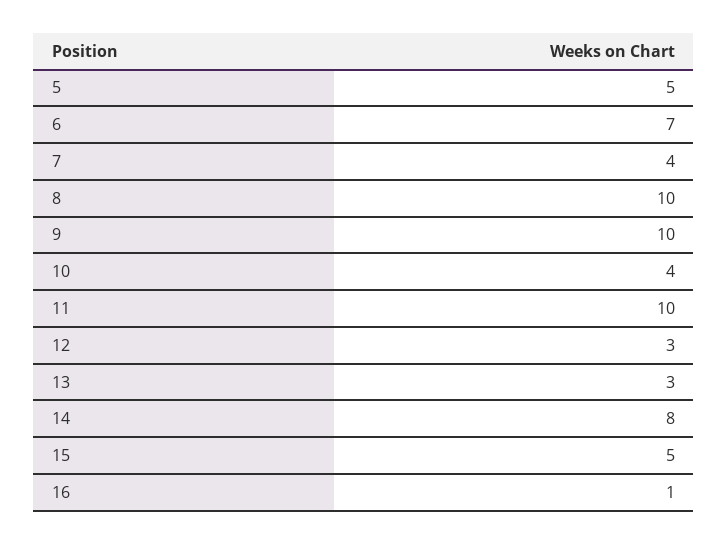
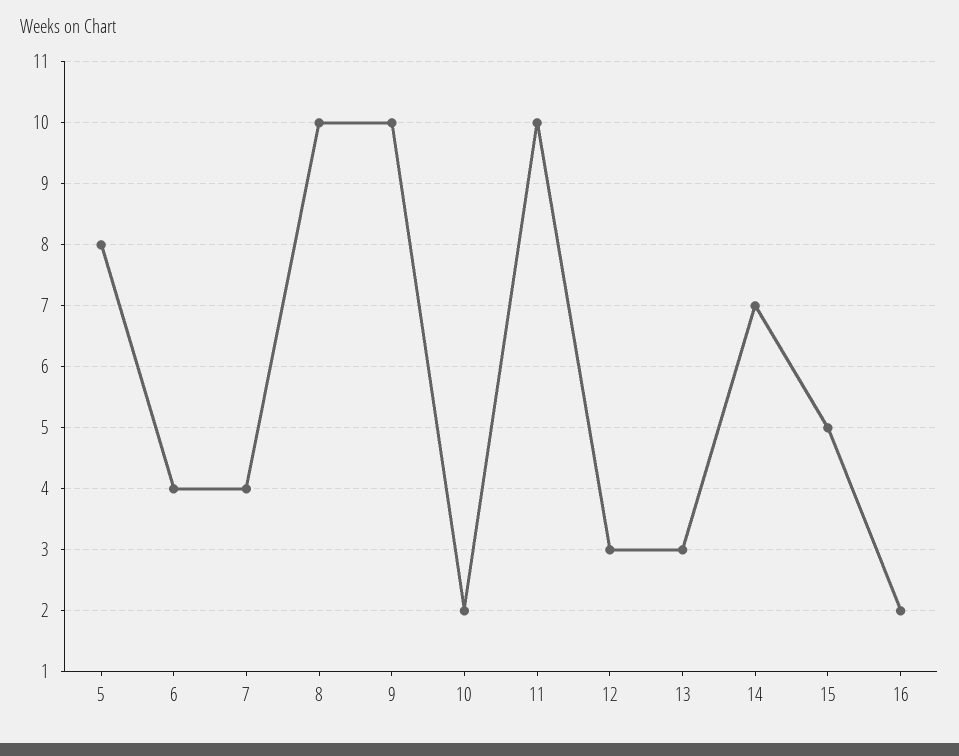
  {
-   "5": 5,
+   "5": 8,
-   "6": 7,
+   "6": 4,
    "7": 4,
    "8": 10,
    "9": 10,
-   "10": 4,
+   "10": 2,
    "11": 10,
    "12": 3,
    "13": 3,
-   "14": 8,
+   "14": 7,
    "15": 5,
-   "16": 1
+   "16": 2
  }

